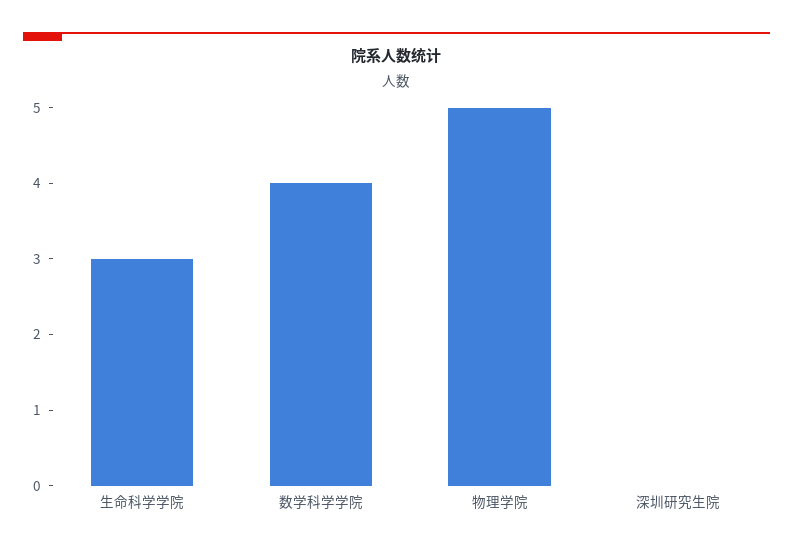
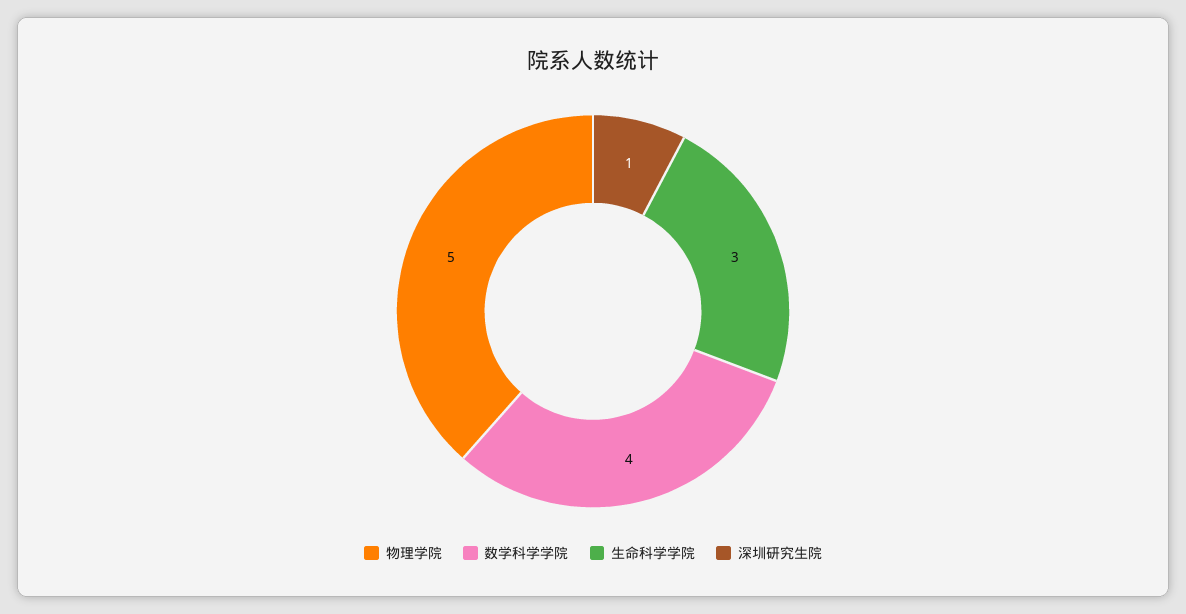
  {
    "生命科学学院": 3,
    "数学科学学院": 4,
    "物理学院": 5,
-   "深圳研究生院": 0
+   "深圳研究生院": 1
  }

